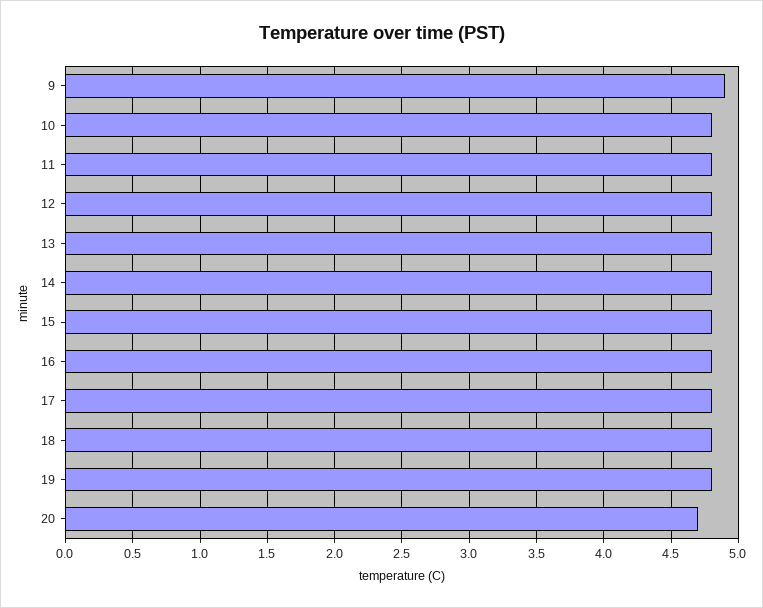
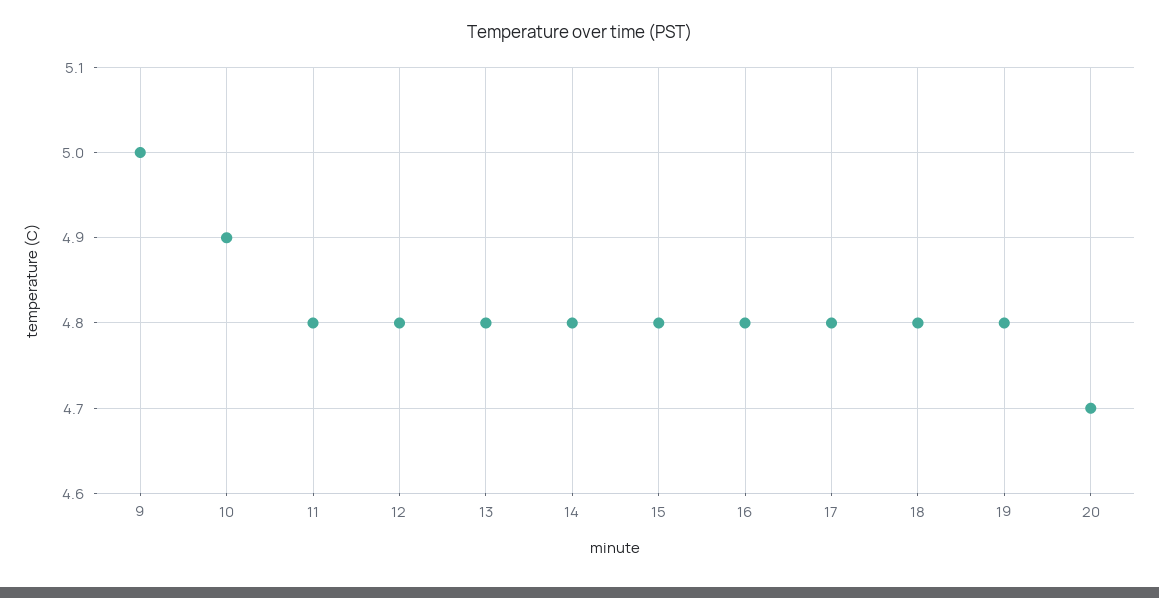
  {
-   "9": 4.9,
+   "9": 5,
-   "10": 4.8,
+   "10": 4.9,
    "11": 4.8,
    "12": 4.8,
    "13": 4.8,
    "14": 4.8,
    "15": 4.8,
    "16": 4.8,
    "17": 4.8,
    "18": 4.8,
    "19": 4.8,
    "20": 4.7
  }

